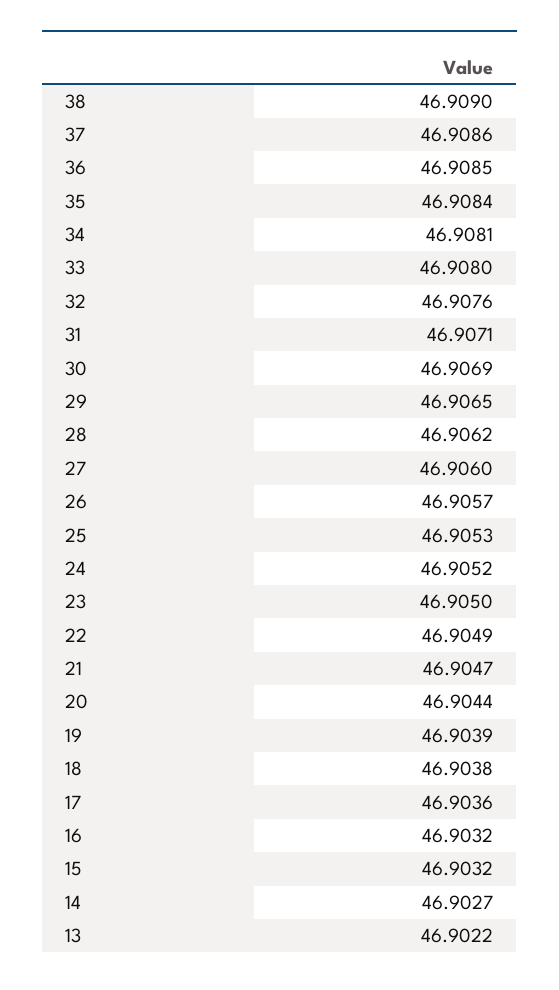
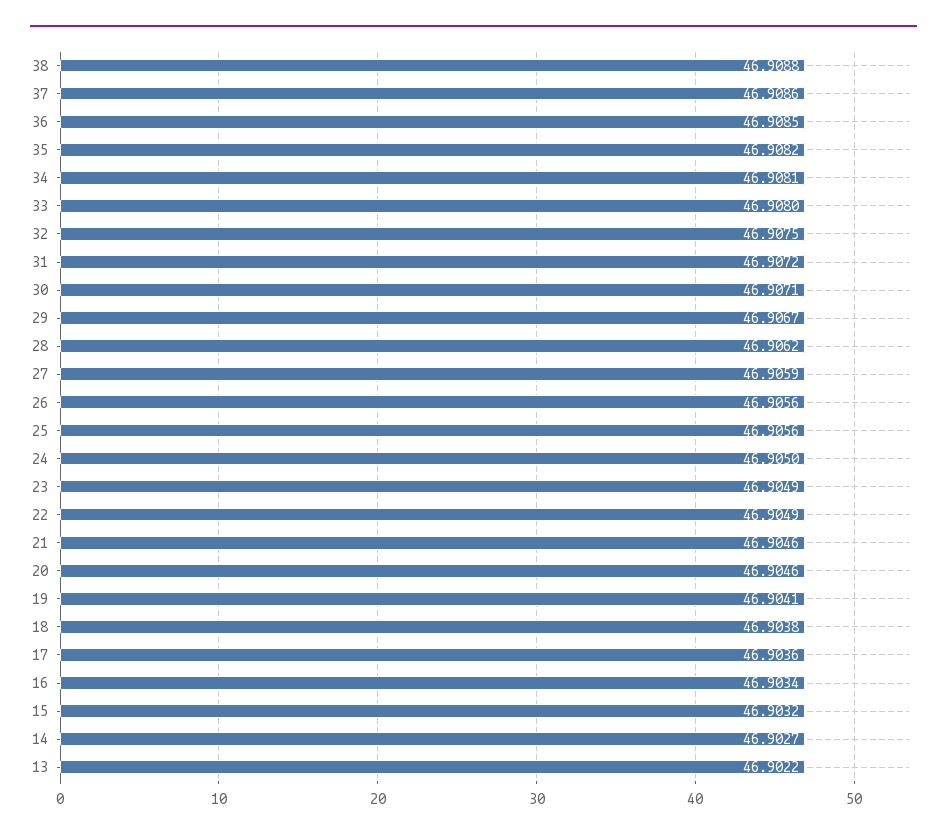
  {
-   "38": 46.909,
+   "38": 46.9088,
    "37": 46.9086,
    "36": 46.9085,
-   "35": 46.9084,
+   "35": 46.9082,
    "34": 46.9081,
    "33": 46.908,
-   "32": 46.9076,
+   "32": 46.9075,
-   "31": 46.9071,
+   "31": 46.9072,
-   "30": 46.9069,
+   "30": 46.9071,
-   "29": 46.9065,
+   "29": 46.9067,
    "28": 46.9062,
-   "27": 46.906,
+   "27": 46.9059,
-   "26": 46.9057,
+   "26": 46.9056,
-   "25": 46.9053,
+   "25": 46.9056,
-   "24": 46.9052,
+   "24": 46.905,
-   "23": 46.905,
+   "23": 46.9049,
    "22": 46.9049,
-   "21": 46.9047,
+   "21": 46.9046,
-   "20": 46.9044,
+   "20": 46.9046,
-   "19": 46.9039,
+   "19": 46.9041,
    "18": 46.9038,
    "17": 46.9036,
-   "16": 46.9032,
+   "16": 46.9034,
    "15": 46.9032,
    "14": 46.9027,
    "13": 46.9022
  }

